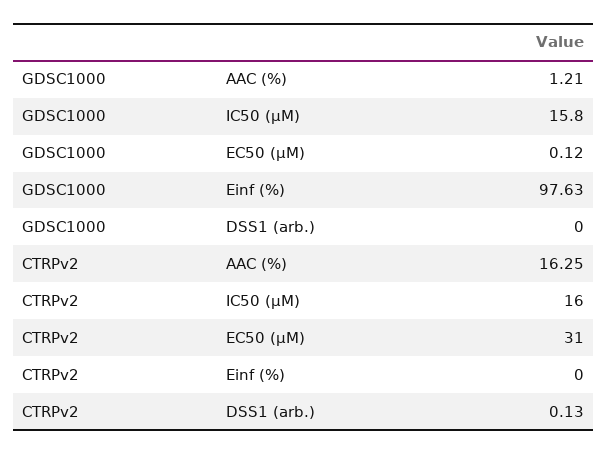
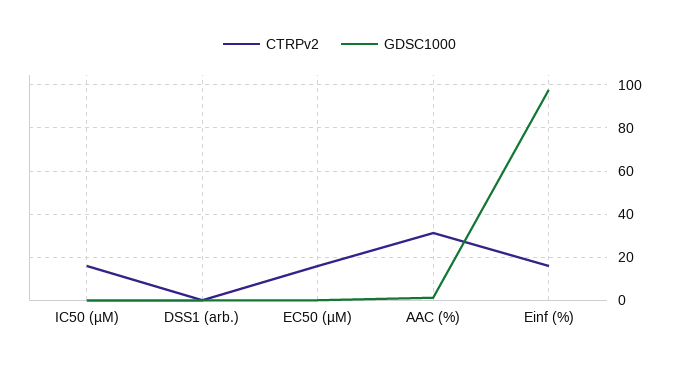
  {
    "GDSC1000": {
      "AAC (%)": 1.21,
-     "IC50 (µM)": 15.8,
+     "IC50 (µM)": 0,
      "EC50 (µM)": 0.12,
      "Einf (%)": 97.63,
      "DSS1 (arb.)": 0
    },
    "CTRPv2": {
-     "AAC (%)": 16.25,
+     "AAC (%)": 30,
      "IC50 (µM)": 16,
-     "EC50 (µM)": 31,
+     "EC50 (µM)": 15,
-     "Einf (%)": 0,
+     "Einf (%)": 15,
      "DSS1 (arb.)": 0.13
    }
  }

